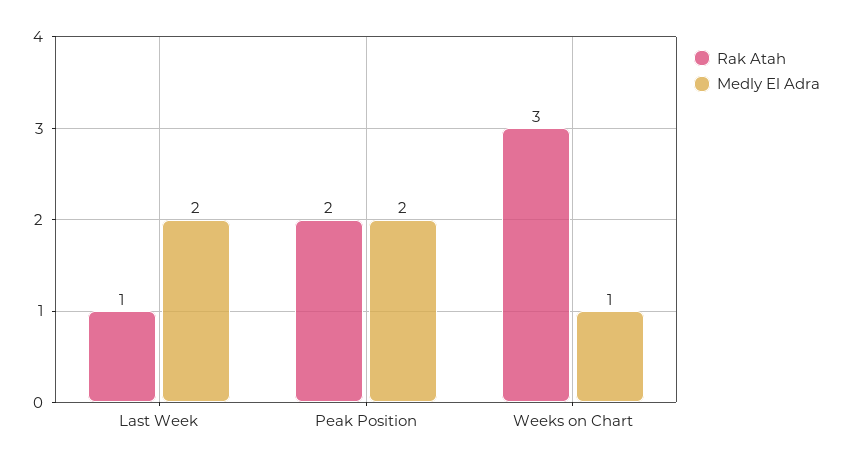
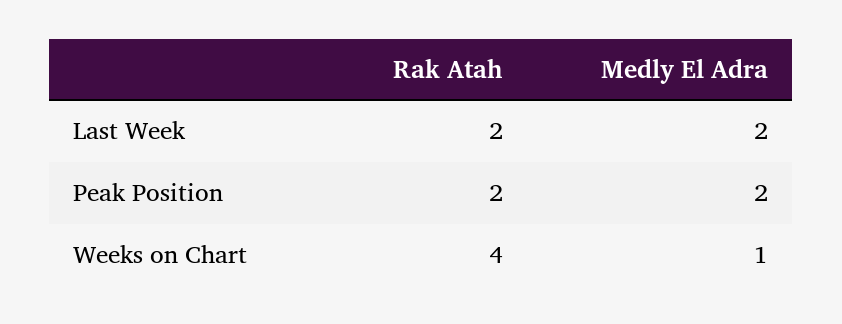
  {
    "Rak Atah": {
-     "Last Week": 1,
+     "Last Week": 2,
      "Peak Position": 2,
-     "Weeks on Chart": 3
+     "Weeks on Chart": 4
    },
    "Medly El Adra": {
      "Last Week": 2,
      "Peak Position": 2,
      "Weeks on Chart": 1
    }
  }

